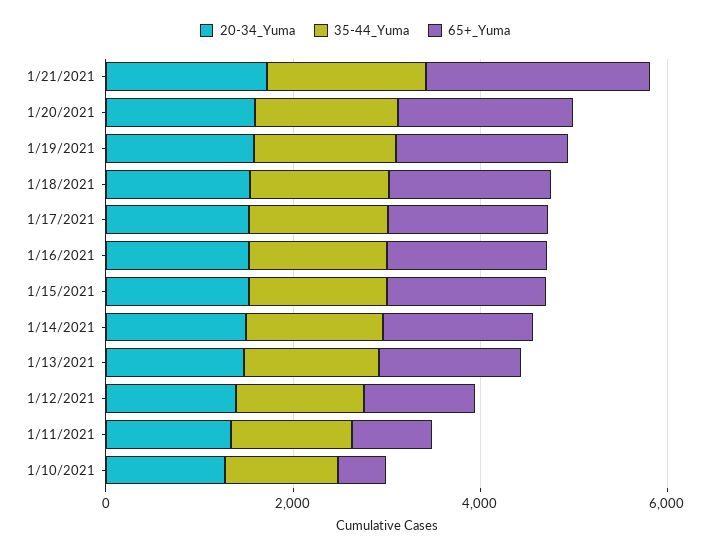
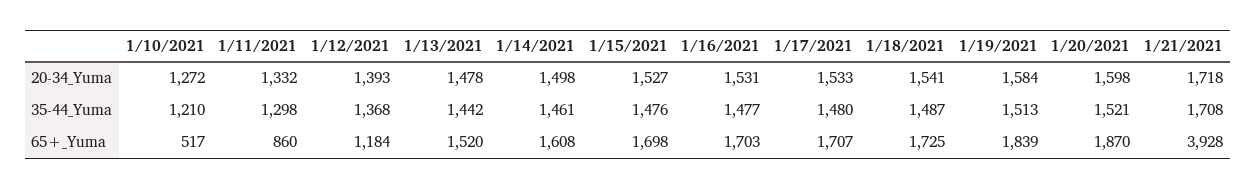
  {
    "20-34_Yuma": {
      "1/21/2021": 1718,
      "1/20/2021": 1598,
      "1/19/2021": 1584,
      "1/18/2021": 1541,
      "1/17/2021": 1533,
      "1/16/2021": 1531,
      "1/15/2021": 1527,
      "1/14/2021": 1498,
      "1/13/2021": 1478,
      "1/12/2021": 1393,
      "1/11/2021": 1332,
      "1/10/2021": 1272
    },
    "35-44_Yuma": {
      "1/21/2021": 1708,
      "1/20/2021": 1521,
      "1/19/2021": 1513,
      "1/18/2021": 1487,
      "1/17/2021": 1480,
      "1/16/2021": 1477,
      "1/15/2021": 1476,
      "1/14/2021": 1461,
      "1/13/2021": 1442,
      "1/12/2021": 1368,
      "1/11/2021": 1298,
      "1/10/2021": 1210
    },
    "65+_Yuma": {
-     "1/21/2021": 2500,
+     "1/21/2021": 3928,
      "1/20/2021": 1870,
      "1/19/2021": 1839,
      "1/18/2021": 1725,
      "1/17/2021": 1707,
      "1/16/2021": 1703,
      "1/15/2021": 1698,
      "1/14/2021": 1608,
      "1/13/2021": 1520,
      "1/12/2021": 1184,
      "1/11/2021": 860,
      "1/10/2021": 517
    }
  }

